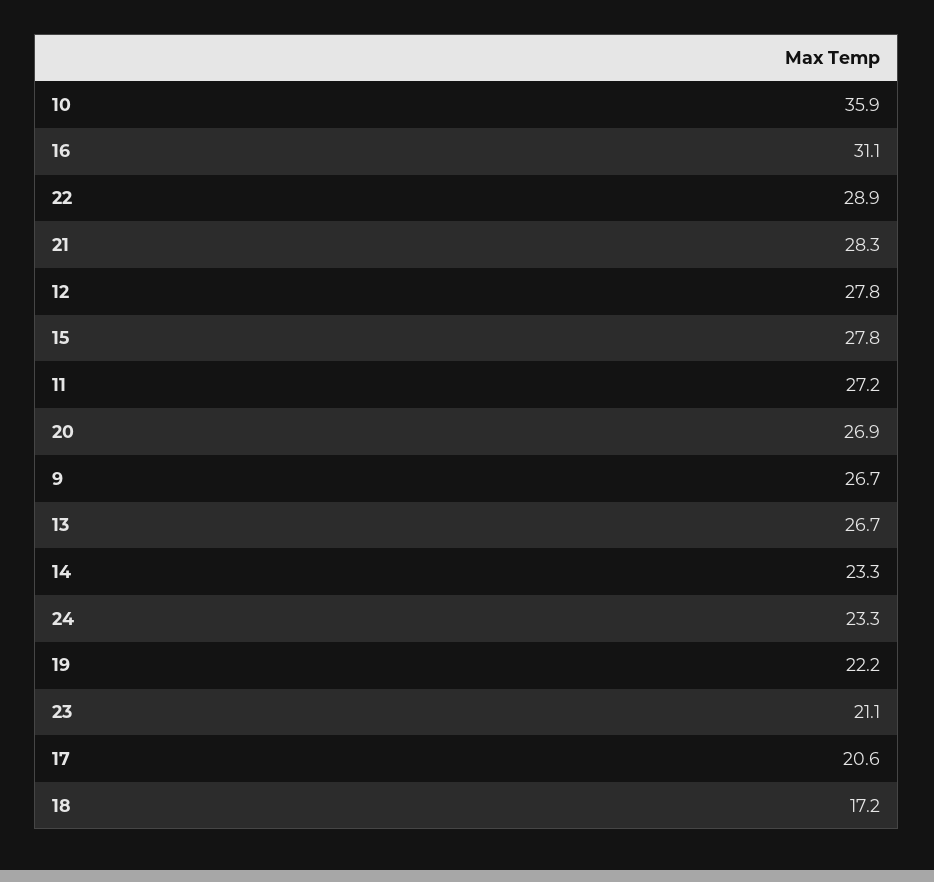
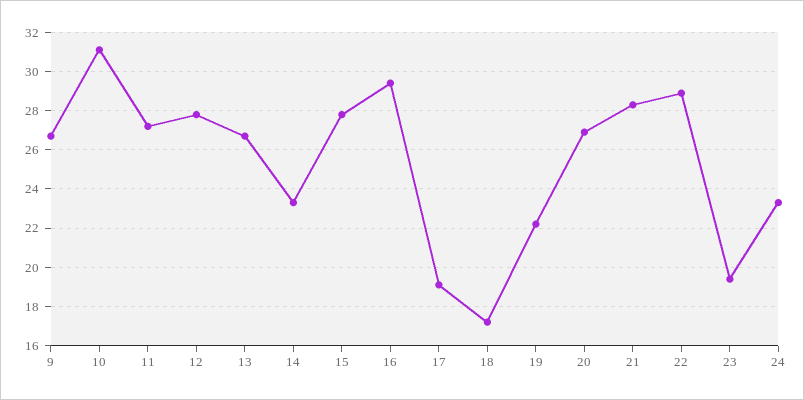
  {
-   "10": 35.9,
+   "10": 31,
-   "16": 31.1,
+   "16": 29.5,
    "22": 28.9,
    "21": 28.3,
    "12": 27.8,
    "15": 27.8,
    "11": 27.2,
    "20": 26.9,
    "9": 26.7,
    "13": 26.7,
    "14": 23.3,
    "24": 23.3,
    "19": 22.2,
-   "23": 21.1,
+   "23": 19.5,
-   "17": 20.6,
+   "17": 19,
    "18": 17.2
  }

